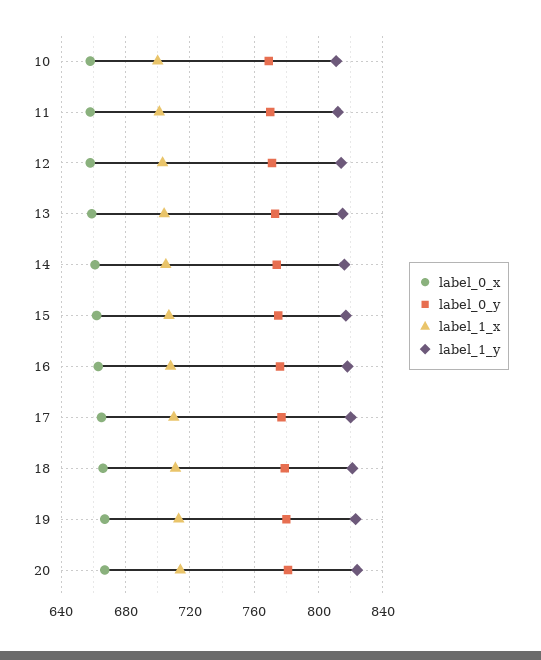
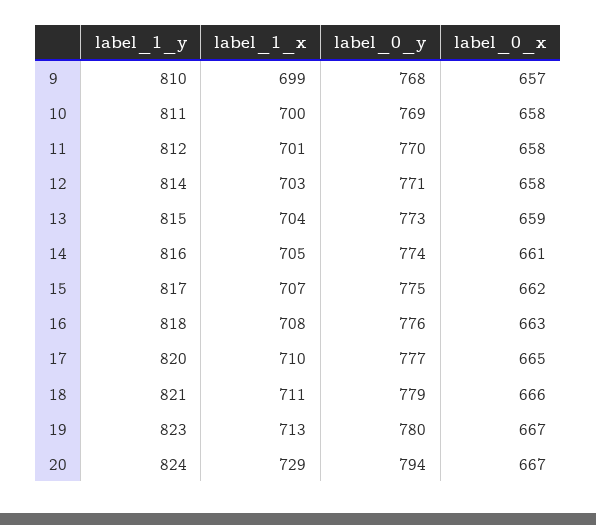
  {
    "label_0_x": {
      "10": 658,
      "11": 658,
      "12": 658,
      "13": 659,
      "14": 661,
      "15": 662,
      "16": 663,
      "17": 665,
      "18": 666,
      "19": 667,
-     "20": 667
+     "20": 667,
+     "9": 657
    },
    "label_0_y": {
      "10": 769,
      "11": 770,
      "12": 771,
      "13": 773,
      "14": 774,
      "15": 775,
      "16": 776,
      "17": 777,
      "18": 779,
      "19": 780,
-     "20": 780
+     "20": 794,
+     "9": 768
    },
    "label_1_x": {
      "10": 700,
      "11": 701,
      "12": 703,
      "13": 704,
      "14": 705,
      "15": 707,
      "16": 708,
      "17": 710,
      "18": 711,
      "19": 713,
-     "20": 715
+     "20": 729,
+     "9": 699
    },
    "label_1_y": {
      "10": 811,
      "11": 812,
      "12": 814,
      "13": 815,
      "14": 816,
      "15": 817,
      "16": 818,
      "17": 820,
      "18": 821,
      "19": 823,
-     "20": 824
+     "20": 824,
+     "9": 810
    }
  }

